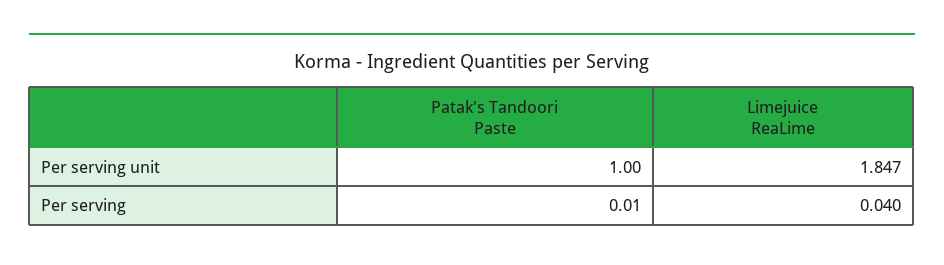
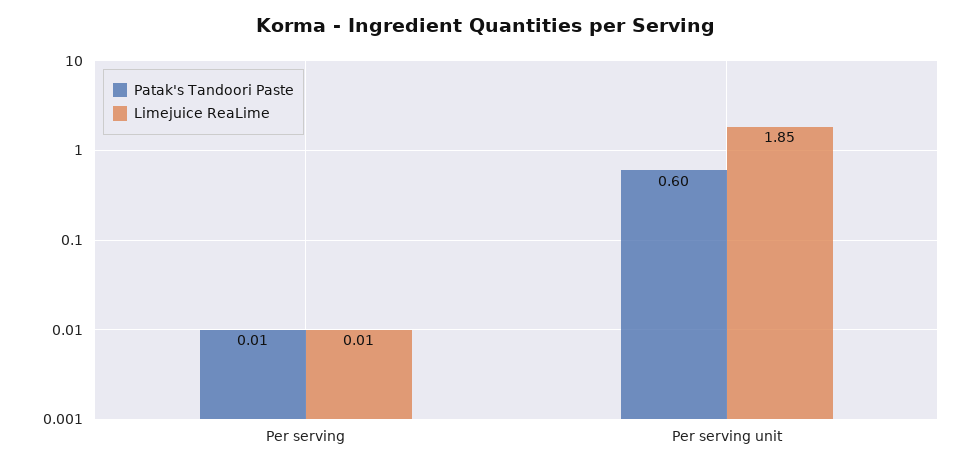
  {
    "Patak's Tandoori Paste": {
-     "Per serving unit": 1,
+     "Per serving unit": 0.6,
      "Per serving": 0.01
    },
    "Limejuice ReaLime": {
      "Per serving unit": 1.847,
-     "Per serving": 0.04
+     "Per serving": 0.01
    }
  }

